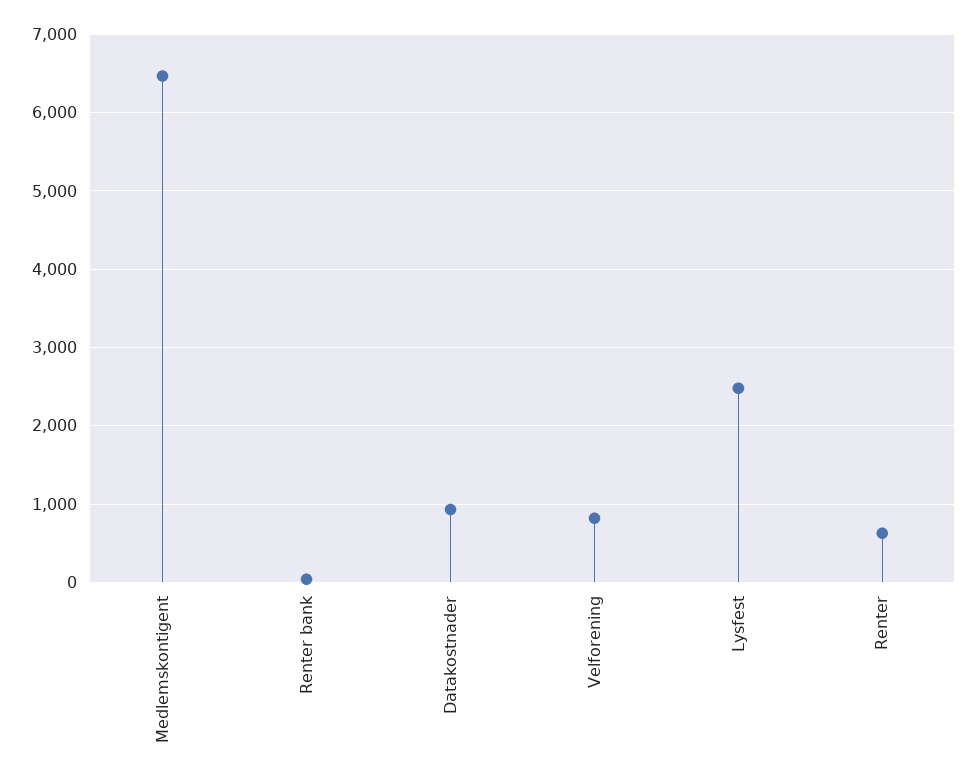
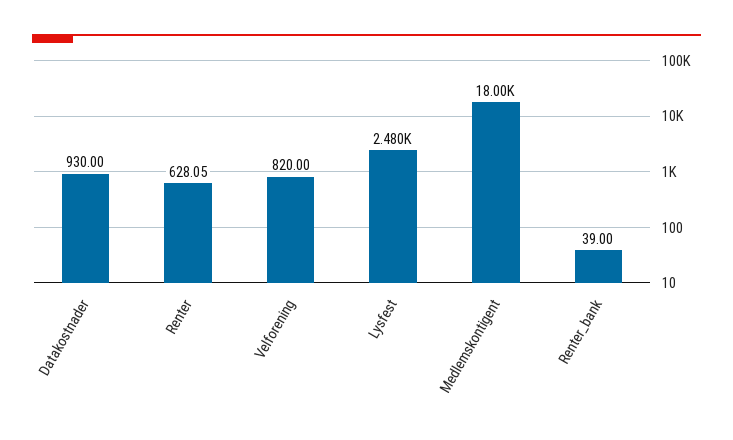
  {
-   "Medlemskontigent": 6500,
+   "Medlemskontigent": 18000,
    "Renter bank": 39,
    "Datakostnader": 930,
    "Velforening": 820,
    "Lysfest": 2480,
    "Renter": 628.05
  }

